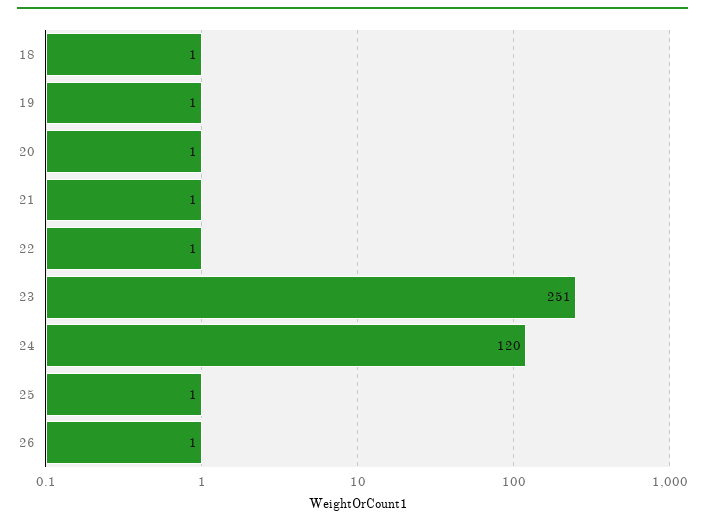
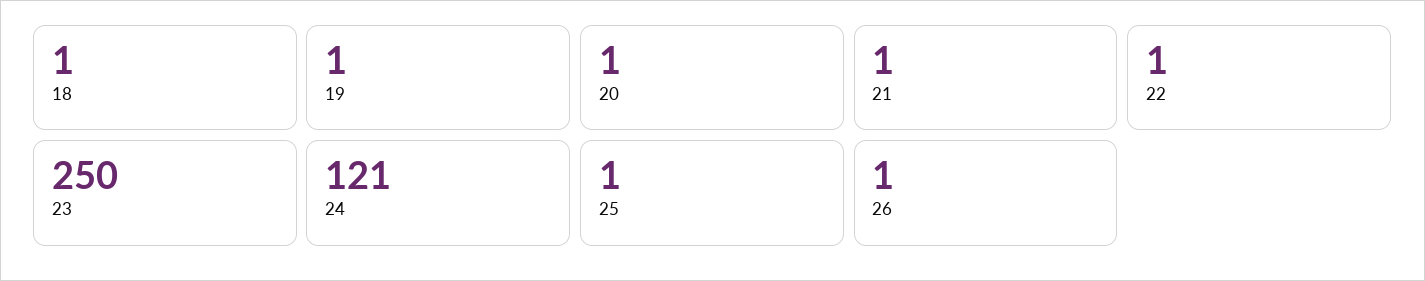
  {
    "18": 1,
    "19": 1,
    "20": 1,
    "21": 1,
    "22": 1,
-   "23": 251,
+   "23": 250,
-   "24": 120,
+   "24": 121,
    "25": 1,
    "26": 1
  }

